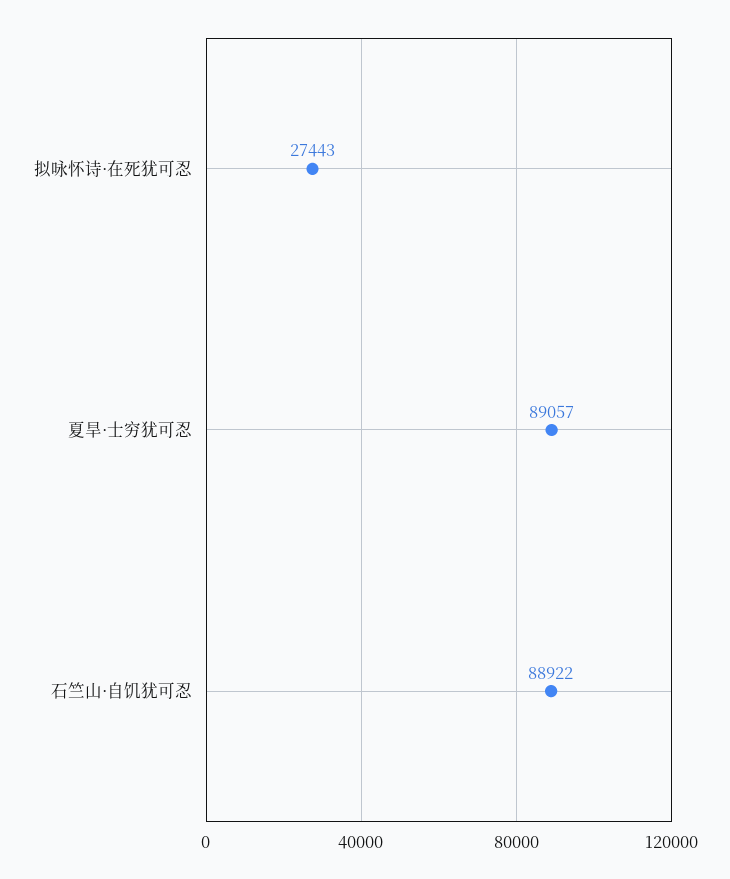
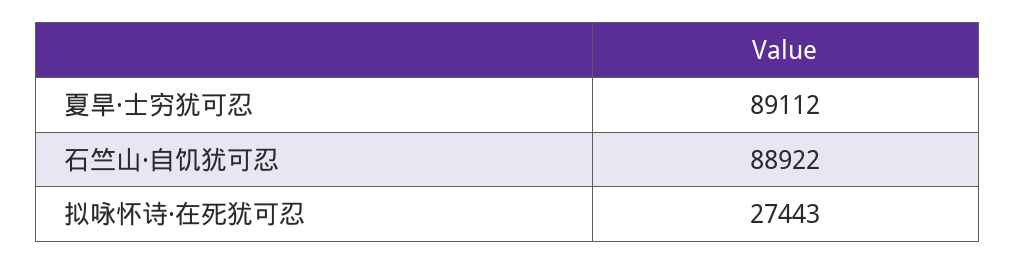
  {
    "拟咏怀诗·在死犹可忍": 27443,
-   "夏旱·士穷犹可忍": 89057,
+   "夏旱·士穷犹可忍": 89112,
    "石竺山·自饥犹可忍": 88922
  }

